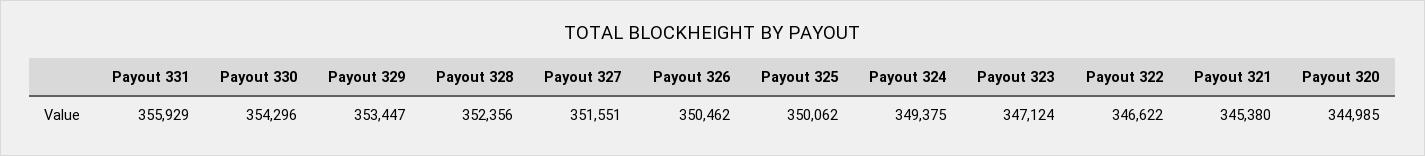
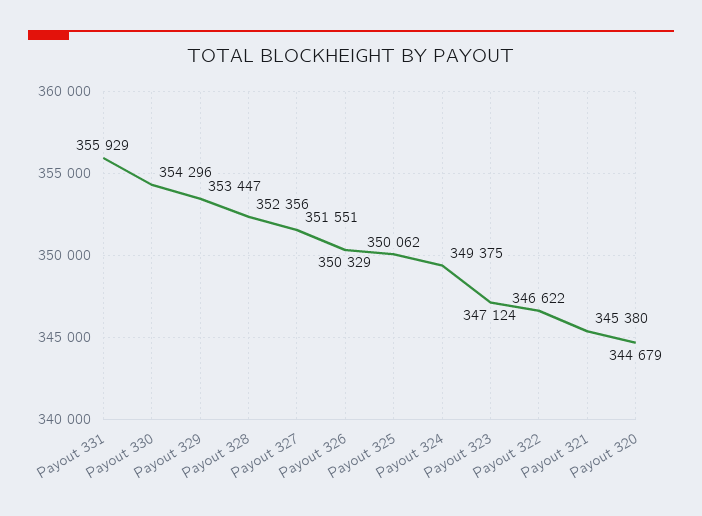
  {
    "Payout 331": 355929,
    "Payout 330": 354296,
    "Payout 329": 353447,
    "Payout 328": 352356,
    "Payout 327": 351551,
-   "Payout 326": 350462,
+   "Payout 326": 350329,
    "Payout 325": 350062,
    "Payout 324": 349375,
    "Payout 323": 347124,
    "Payout 322": 346622,
    "Payout 321": 345380,
-   "Payout 320": 344985
+   "Payout 320": 344679
  }

